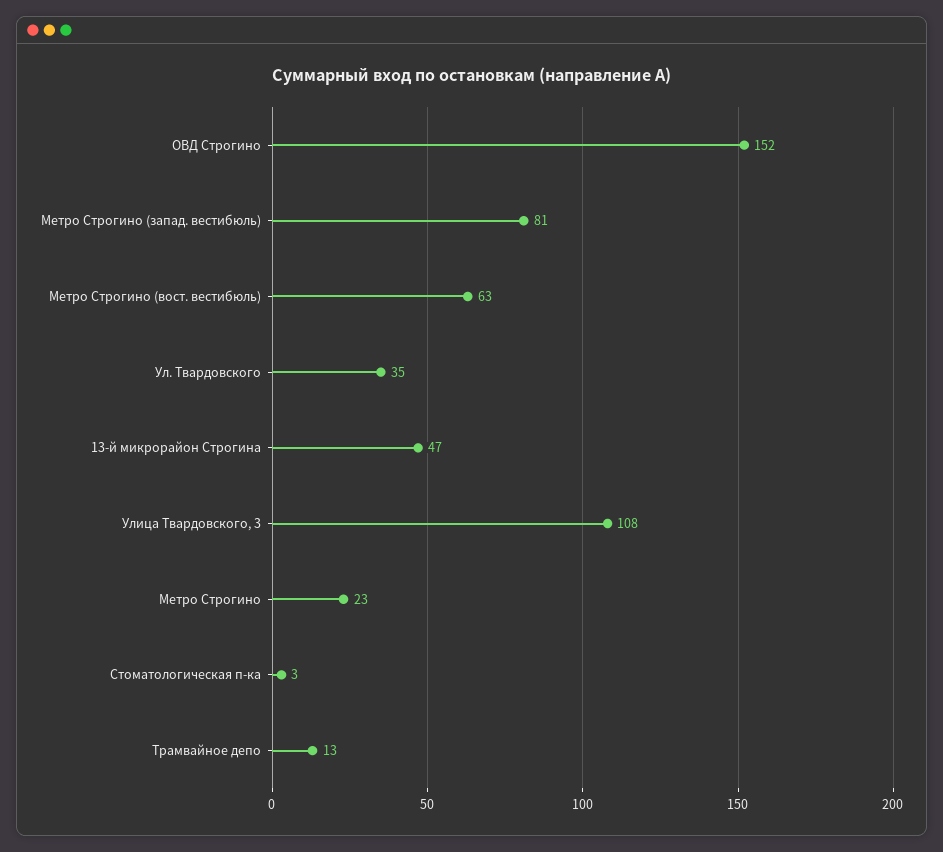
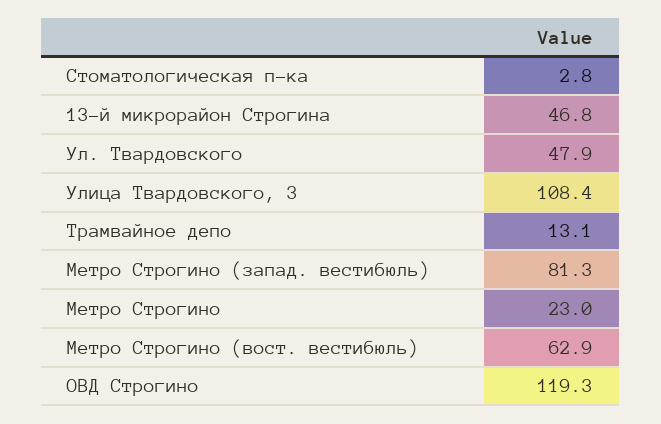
  {
-   "ОВД Строгино": 152,
+   "ОВД Строгино": 119.3,
    "Метро Строгино (запад. вестибюль)": 81.3,
    "Метро Строгино (вост. вестибюль)": 62.9,
-   "Ул. Твардовского": 35,
+   "Ул. Твардовского": 47.9,
    "13-й микрорайон Строгина": 46.8,
    "Улица Твардовского, 3": 108.4,
    "Метро Строгино": 23,
    "Стоматологическая п-ка": 2.8,
    "Трамвайное депо": 13.1
  }

